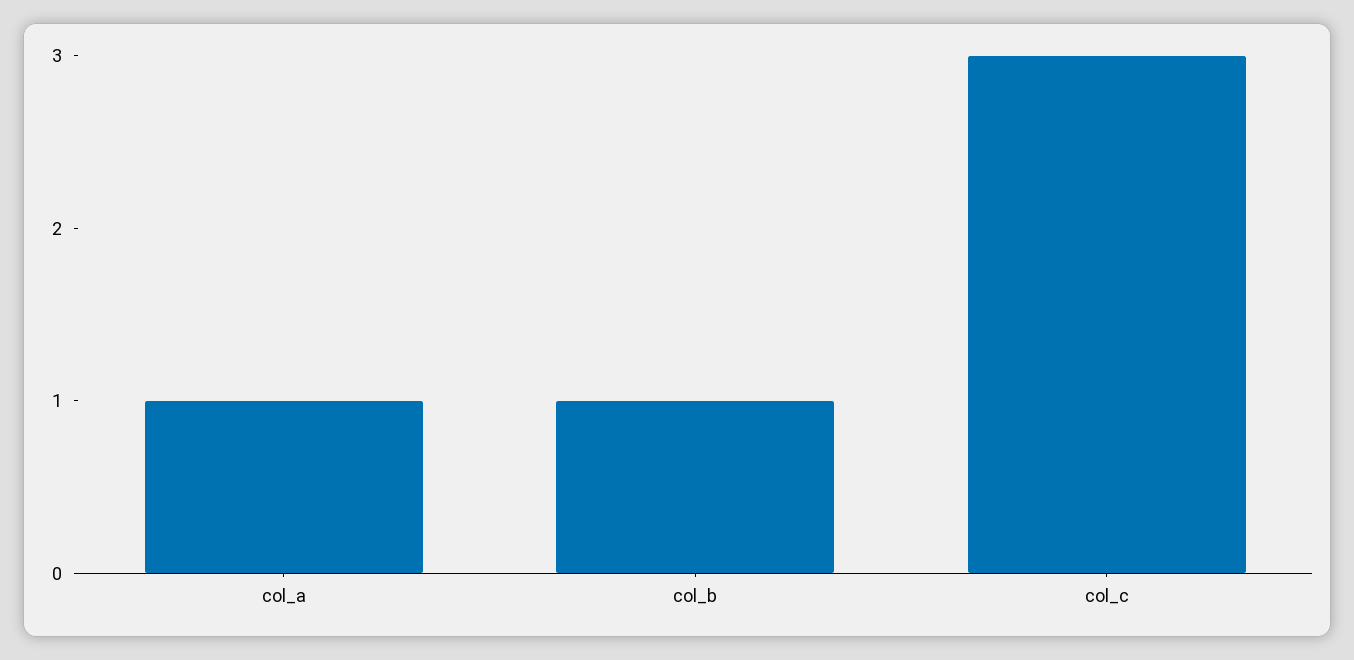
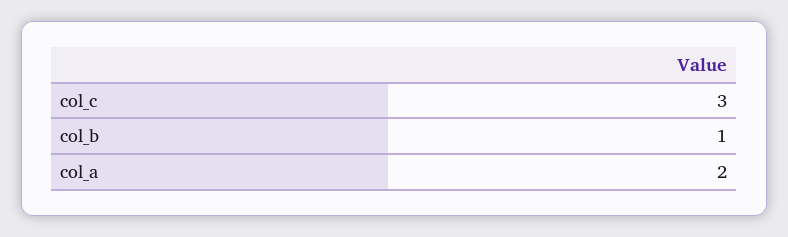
  {
-   "col_a": 1,
+   "col_a": 2,
    "col_b": 1,
    "col_c": 3
  }

